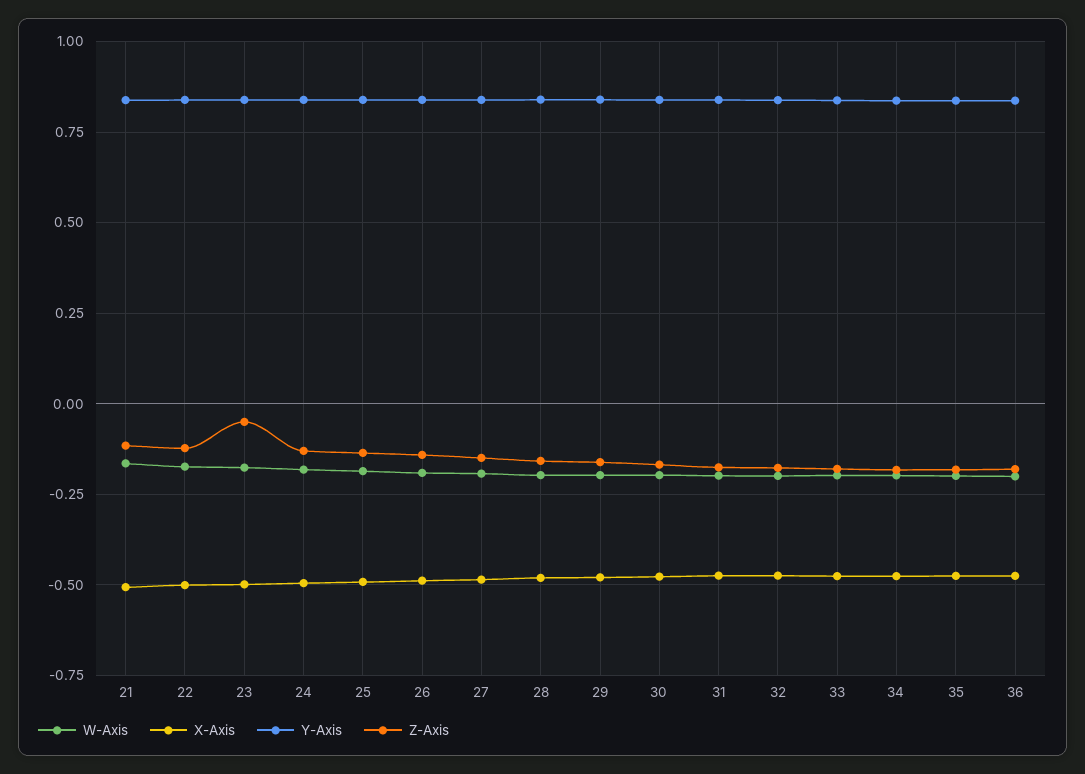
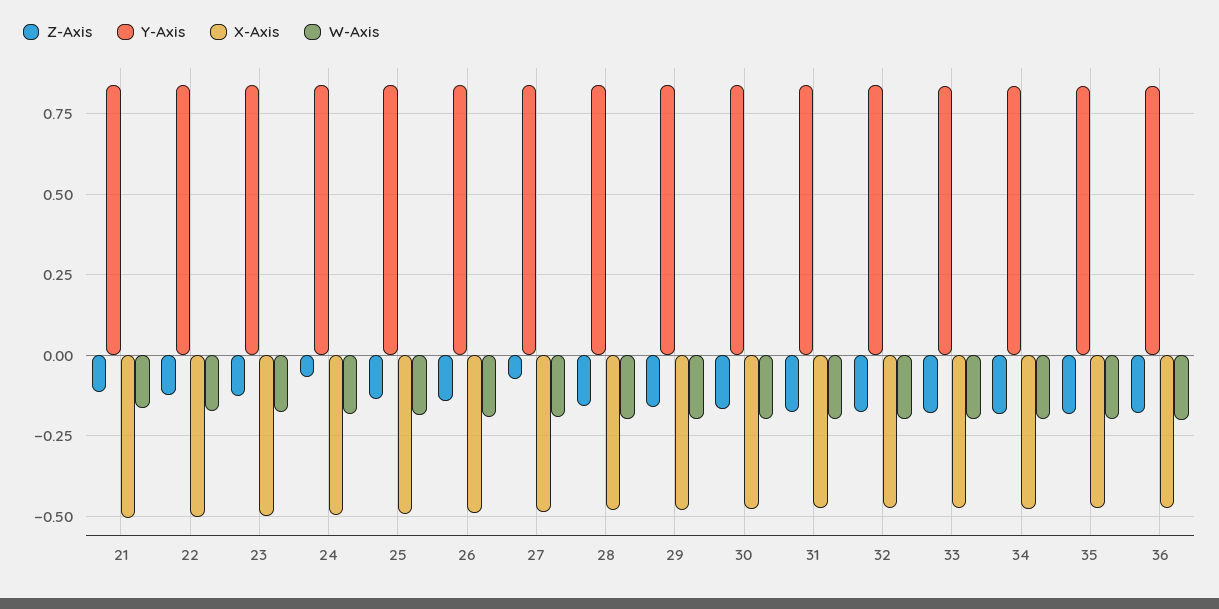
  {
    "W-Axis": {
      "21": -0.175,
      "22": -0.175,
      "23": -0.175,
      "24": -0.175,
      "25": -0.175,
      "26": -0.2,
      "27": -0.2,
      "28": -0.2,
      "29": -0.2,
      "30": -0.2,
      "31": -0.2,
      "32": -0.2,
      "33": -0.2,
      "34": -0.2,
      "35": -0.2,
      "36": -0.2
    },
    "X-Axis": {
      "21": -0.5,
      "22": -0.5,
      "23": -0.5,
      "24": -0.5,
      "25": -0.5,
      "26": -0.5,
      "27": -0.475,
      "28": -0.475,
      "29": -0.475,
      "30": -0.475,
      "31": -0.475,
      "32": -0.475,
      "33": -0.475,
      "34": -0.475,
      "35": -0.475,
      "36": -0.475
    },
    "Y-Axis": {
      "21": 0.85,
      "22": 0.85,
      "23": 0.85,
      "24": 0.85,
      "25": 0.85,
      "26": 0.85,
      "27": 0.85,
      "28": 0.85,
      "29": 0.85,
      "30": 0.85,
      "31": 0.85,
      "32": 0.85,
      "33": 0.85,
      "34": 0.825,
      "35": 0.825,
      "36": 0.825
    },
    "Z-Axis": {
      "21": -0.125,
      "22": -0.125,
-     "23": -0.05,
+     "23": -0.125,
-     "24": -0.125,
+     "24": -0.075,
      "25": -0.125,
      "26": -0.15,
-     "27": -0.15,
+     "27": -0.075,
      "28": -0.15,
      "29": -0.15,
      "30": -0.175,
      "31": -0.175,
      "32": -0.175,
      "33": -0.175,
      "34": -0.175,
      "35": -0.175,
      "36": -0.175
    }
  }

